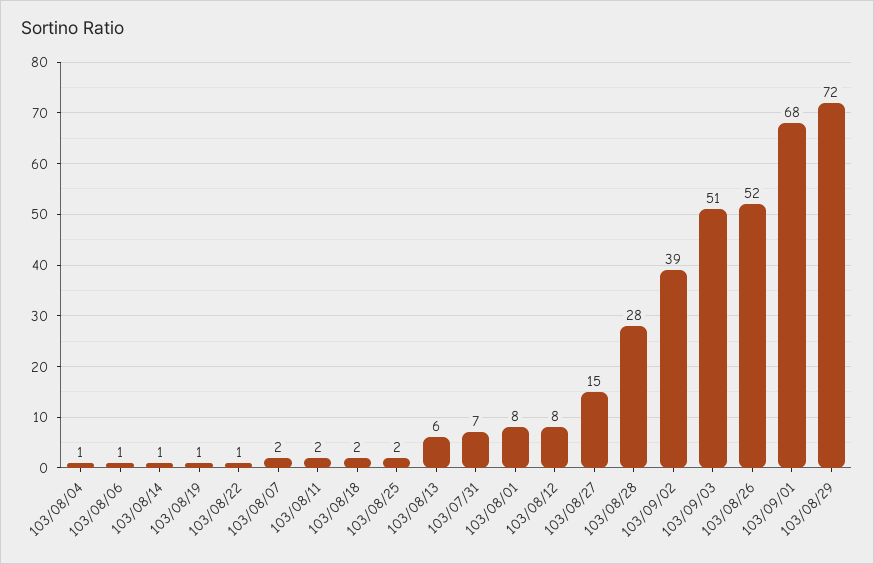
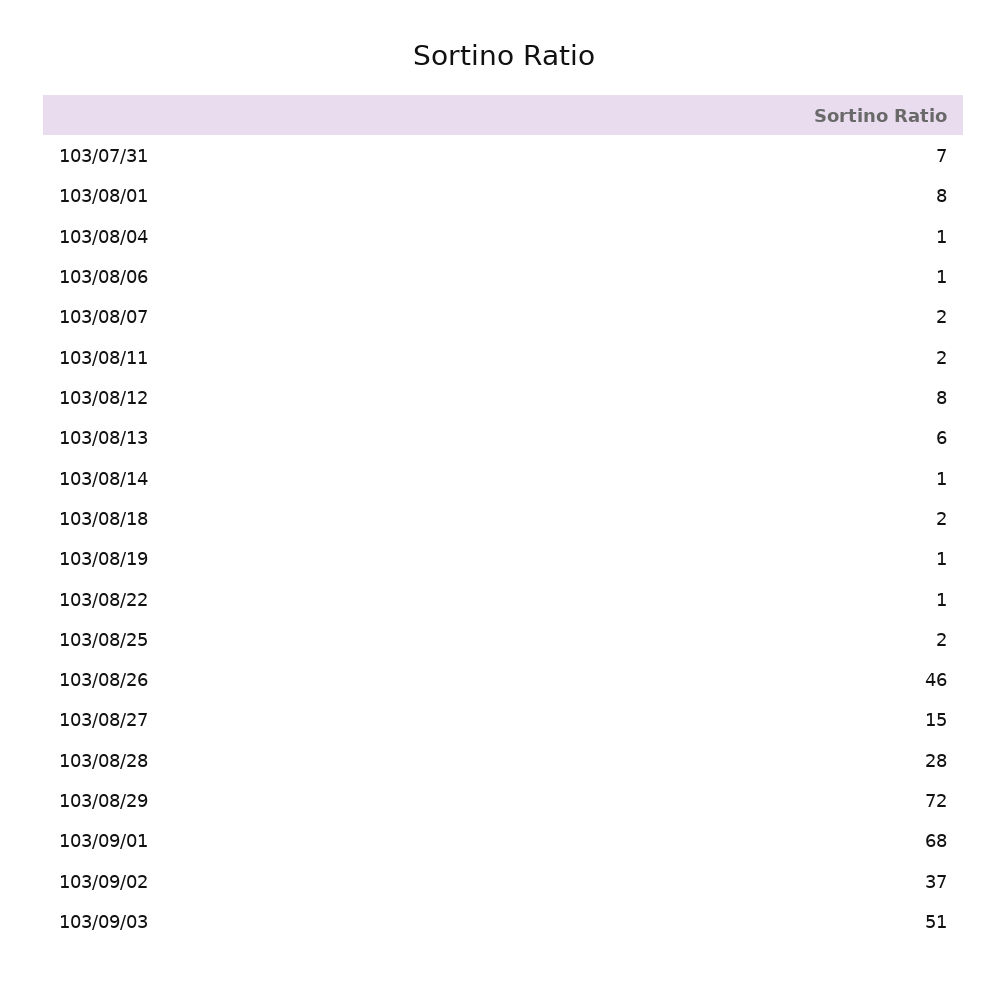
  {
    "103/08/04": 1,
    "103/08/06": 1,
    "103/08/14": 1,
    "103/08/19": 1,
    "103/08/22": 1,
    "103/08/07": 2,
    "103/08/11": 2,
    "103/08/18": 2,
    "103/08/25": 2,
    "103/08/13": 6,
    "103/07/31": 7,
    "103/08/01": 8,
    "103/08/12": 8,
    "103/08/27": 15,
    "103/08/28": 28,
-   "103/09/02": 39,
+   "103/09/02": 37,
    "103/09/03": 51,
-   "103/08/26": 52,
+   "103/08/26": 46,
    "103/09/01": 68,
    "103/08/29": 72
  }

